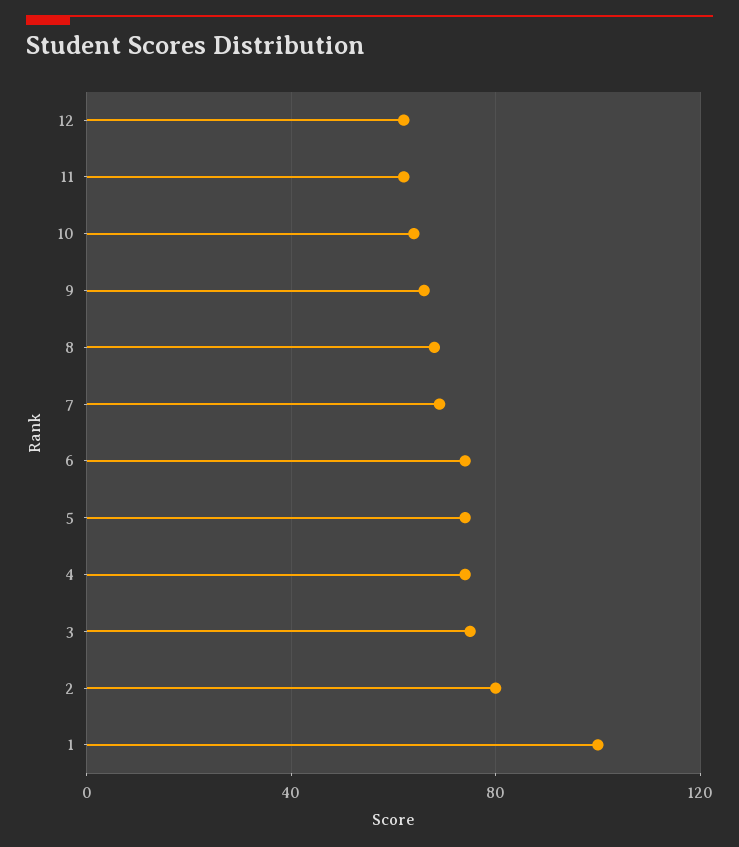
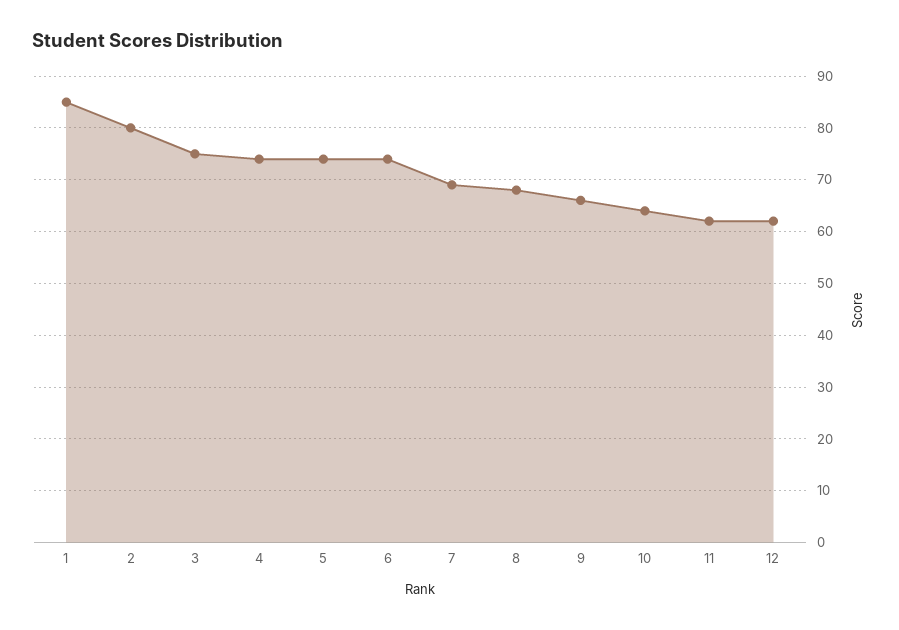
  {
    "12": 60,
    "11": 60,
    "10": 65,
    "9": 65,
    "8": 70,
    "7": 70,
    "6": 75,
    "5": 75,
    "4": 75,
    "3": 75,
    "2": 80,
-   "1": 100
+   "1": 85
  }

